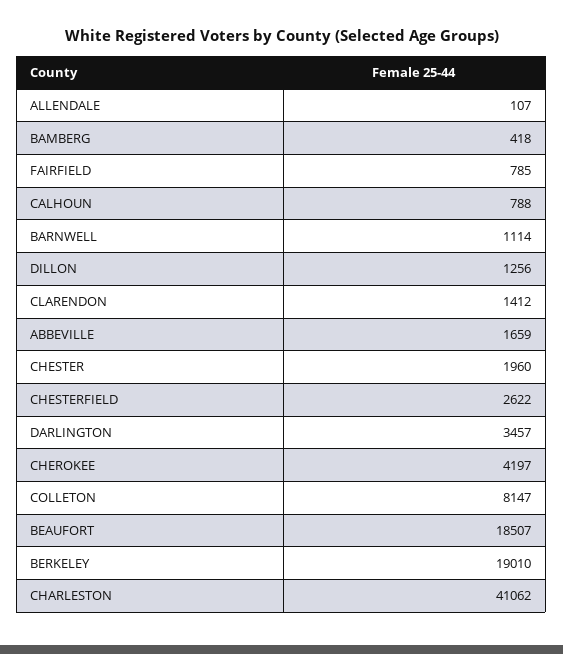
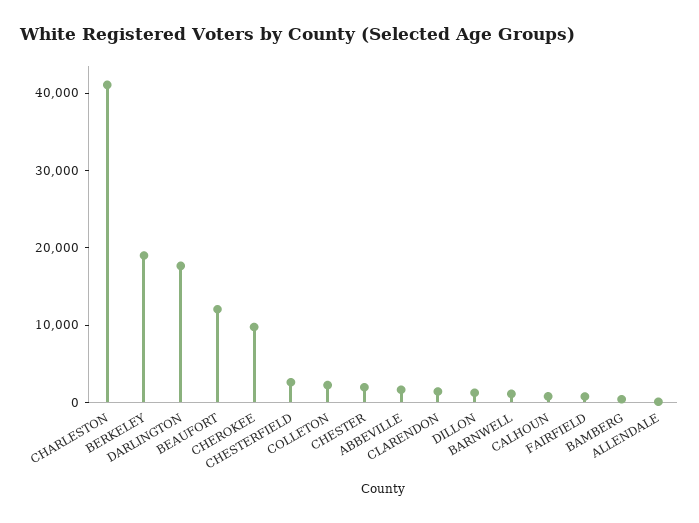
  {
    "ALLENDALE": 107,
    "BAMBERG": 418,
    "FAIRFIELD": 785,
    "CALHOUN": 788,
    "BARNWELL": 1114,
    "DILLON": 1256,
    "CLARENDON": 1412,
    "ABBEVILLE": 1659,
    "CHESTER": 1960,
    "CHESTERFIELD": 2622,
-   "DARLINGTON": 3457,
+   "DARLINGTON": 18000,
-   "CHEROKEE": 4197,
+   "CHEROKEE": 10000,
-   "COLLETON": 8147,
+   "COLLETON": 2000,
-   "BEAUFORT": 18507,
+   "BEAUFORT": 12000,
    "BERKELEY": 19010,
    "CHARLESTON": 41062
  }

